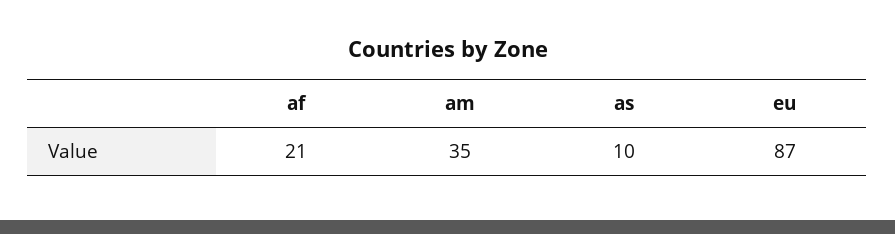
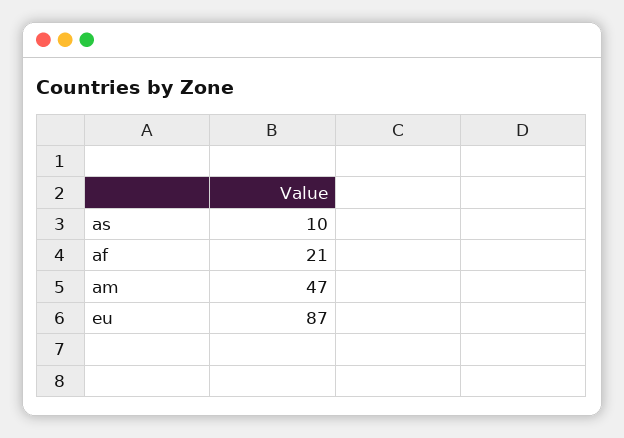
  {
    "af": 21,
-   "am": 35,
+   "am": 47,
    "as": 10,
    "eu": 87
  }

